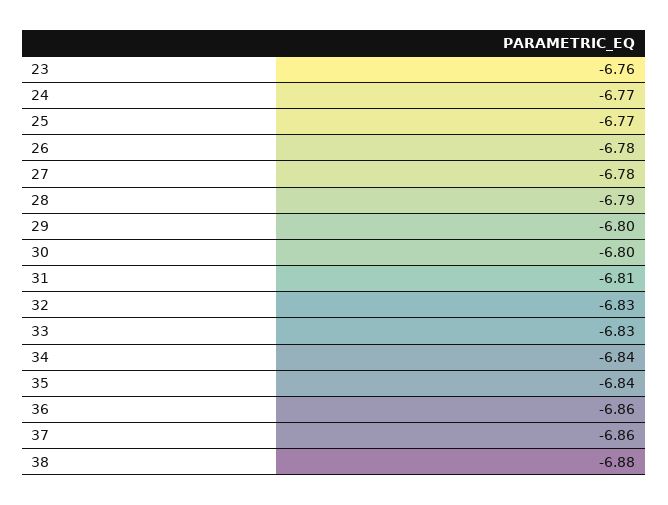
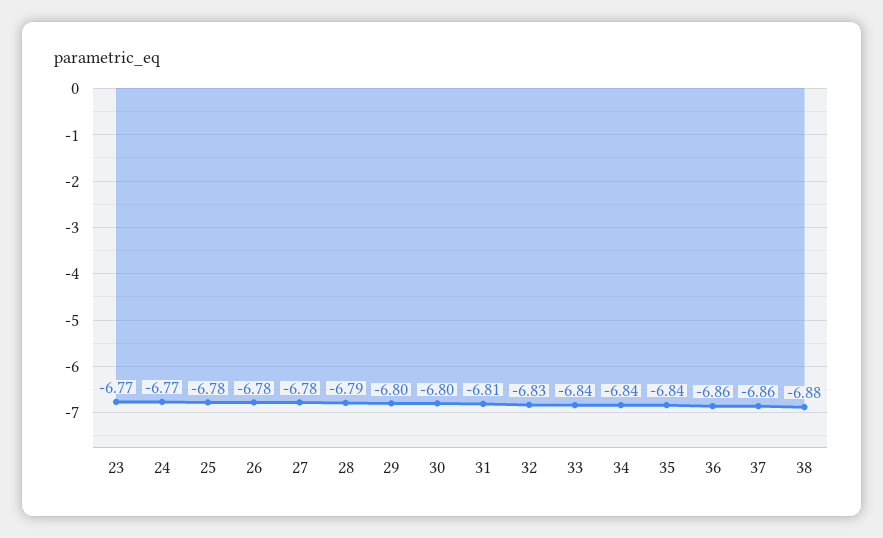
  {
-   "23": -6.76,
+   "23": -6.77,
    "24": -6.77,
-   "25": -6.77,
+   "25": -6.78,
    "26": -6.78,
    "27": -6.78,
    "28": -6.79,
    "29": -6.8,
    "30": -6.8,
    "31": -6.81,
    "32": -6.83,
-   "33": -6.83,
+   "33": -6.84,
    "34": -6.84,
    "35": -6.84,
    "36": -6.86,
    "37": -6.86,
    "38": -6.88
  }

